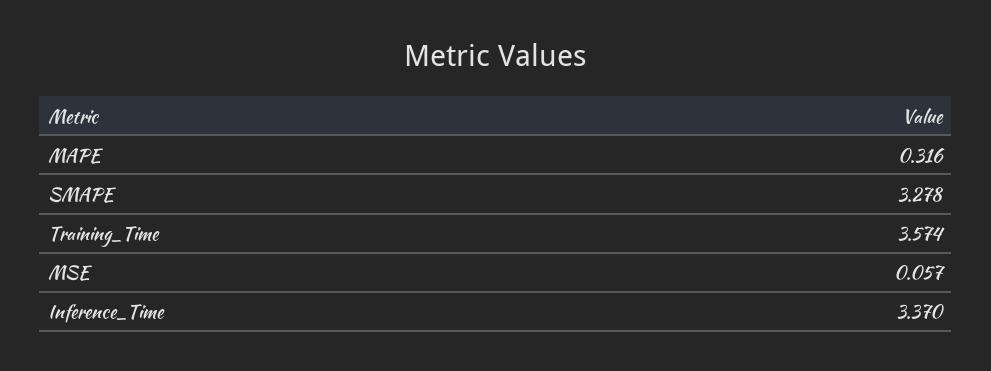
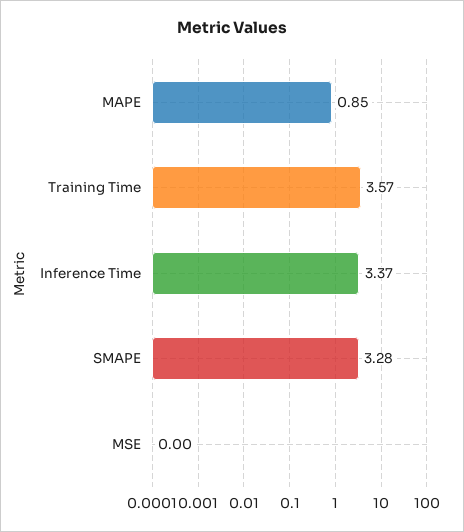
  {
-   "MAPE": 0.316,
+   "MAPE": 0.85,
    "SMAPE": 3.278,
    "Training_Time": 3.574,
-   "MSE": 0.057,
+   "MSE": 0,
    "Inference_Time": 3.37
  }

